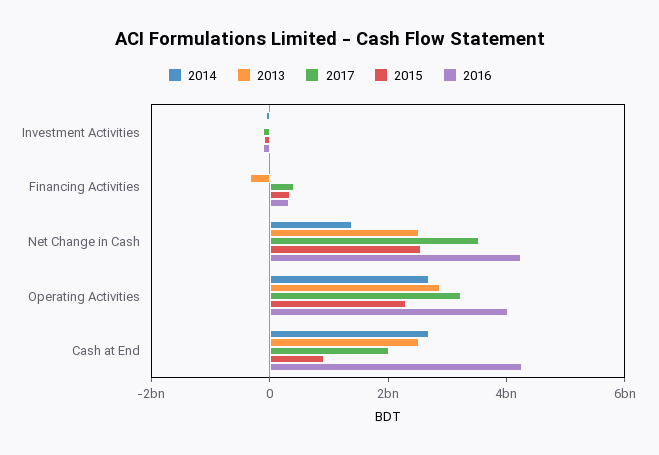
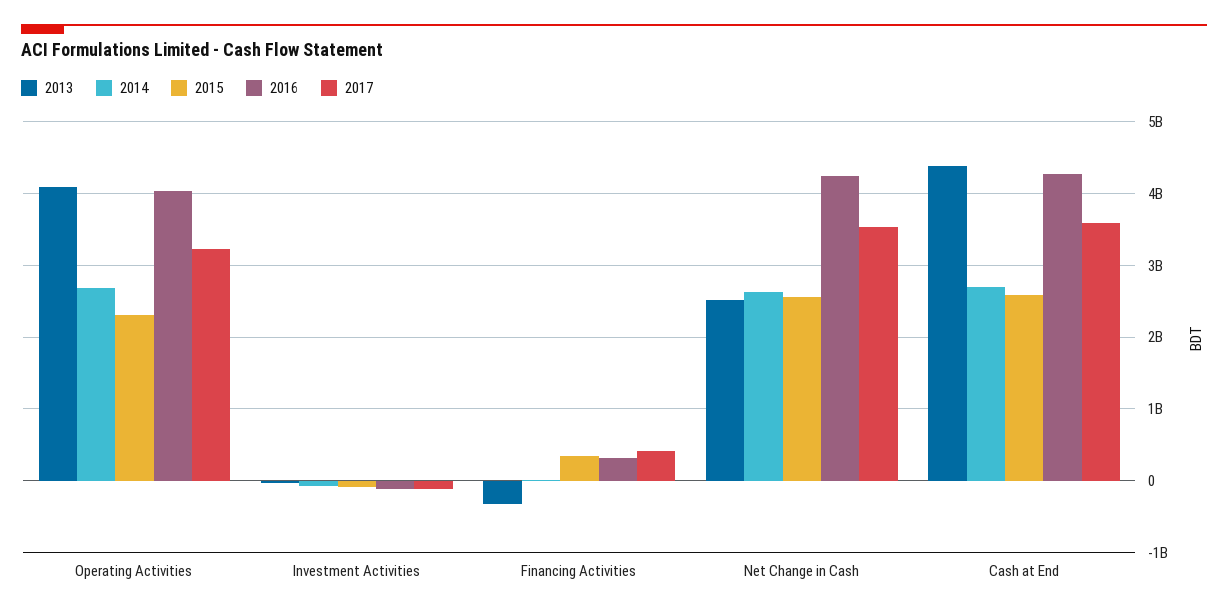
  {
    "2014": {
      "Investment Activities": -100000000,
      "Financing Activities": 0,
-     "Net Change in Cash": 1500000000,
+     "Net Change in Cash": 2600000000,
      "Operating Activities": 2700000000,
      "Cash at End": 2700000000
    },
    "2013": {
      "Investment Activities": 0,
      "Financing Activities": -300000000,
      "Net Change in Cash": 2500000000,
-     "Operating Activities": 3000000000,
+     "Operating Activities": 4100000000,
-     "Cash at End": 2500000000
+     "Cash at End": 4400000000
    },
    "2017": {
      "Investment Activities": -100000000,
      "Financing Activities": 400000000,
      "Net Change in Cash": 3500000000,
      "Operating Activities": 3200000000,
-     "Cash at End": 2000000000
+     "Cash at End": 3600000000
    },
    "2015": {
      "Investment Activities": -100000000,
      "Financing Activities": 300000000,
      "Net Change in Cash": 2600000000,
      "Operating Activities": 2300000000,
-     "Cash at End": 1000000000
+     "Cash at End": 2600000000
    },
    "2016": {
      "Investment Activities": -100000000,
      "Financing Activities": 300000000,
      "Net Change in Cash": 4200000000,
      "Operating Activities": 4000000000,
      "Cash at End": 4300000000
    }
  }

